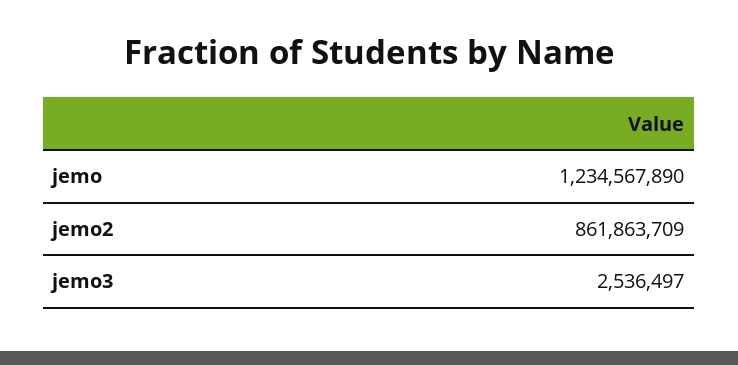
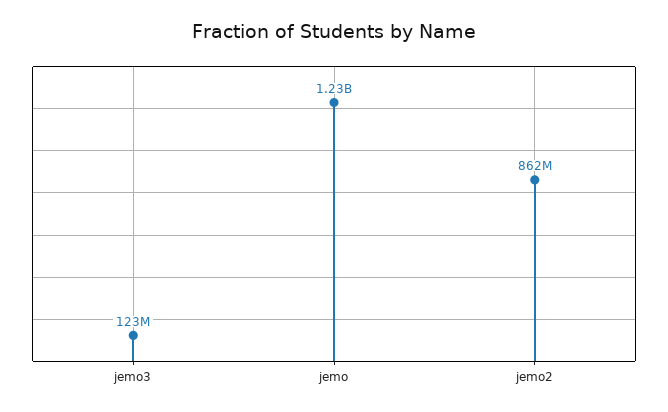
  {
    "jemo": 1234567890,
    "jemo2": 861863709,
-   "jemo3": 2536497
+   "jemo3": 123000000
  }

